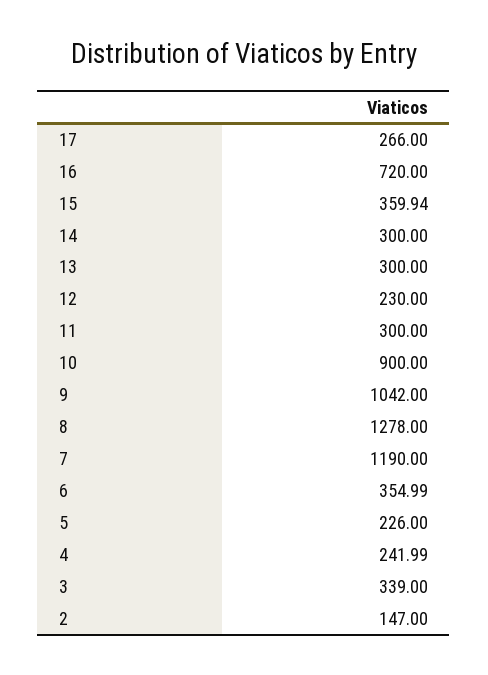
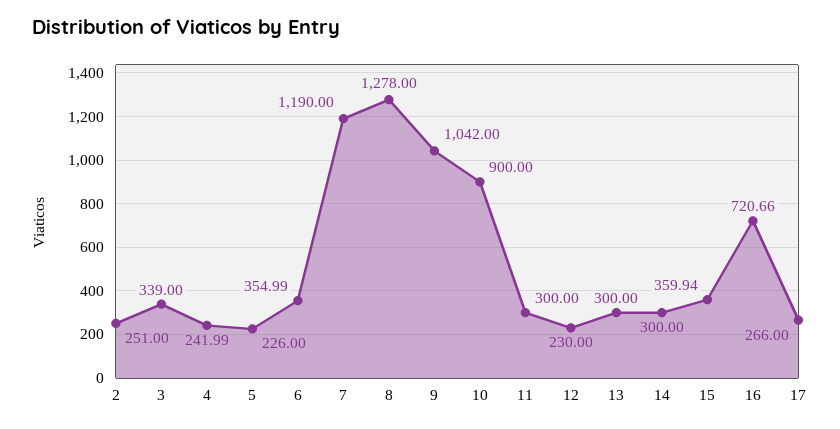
  {
    "17": 266,
-   "16": 720,
+   "16": 720.66,
    "15": 359.94,
    "14": 300,
    "13": 300,
    "12": 230,
    "11": 300,
    "10": 900,
    "9": 1042,
    "8": 1278,
    "7": 1190,
    "6": 354.99,
    "5": 226,
    "4": 241.99,
    "3": 339,
-   "2": 147
+   "2": 251
  }

